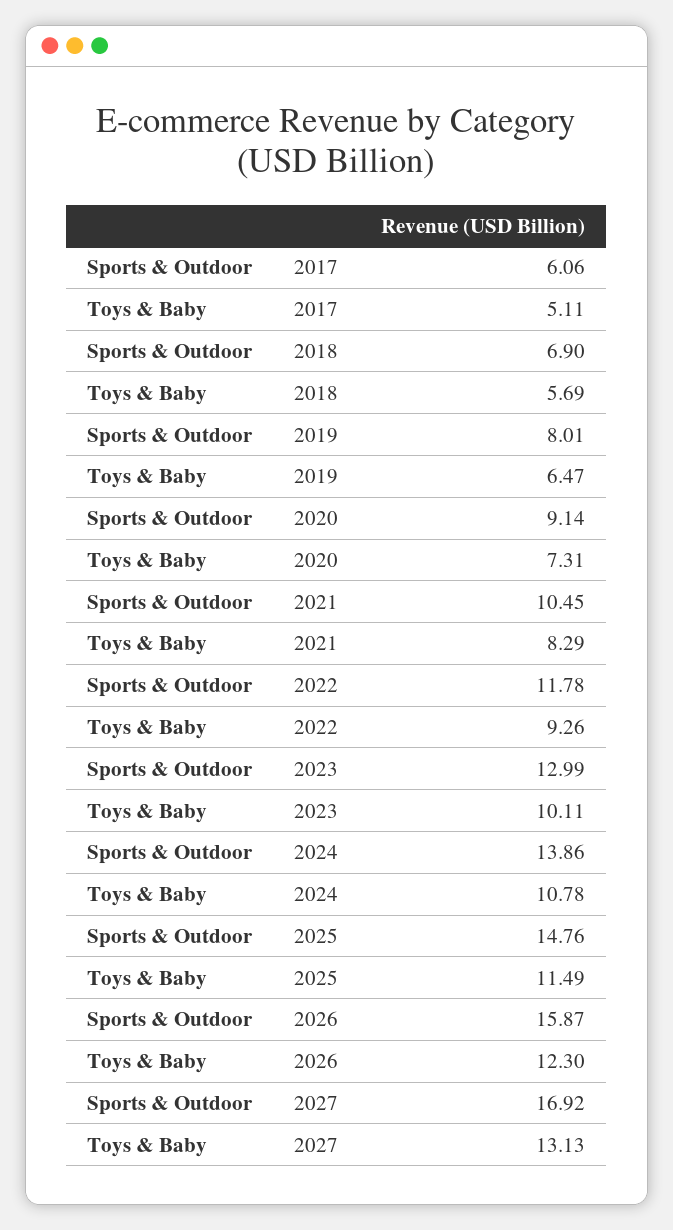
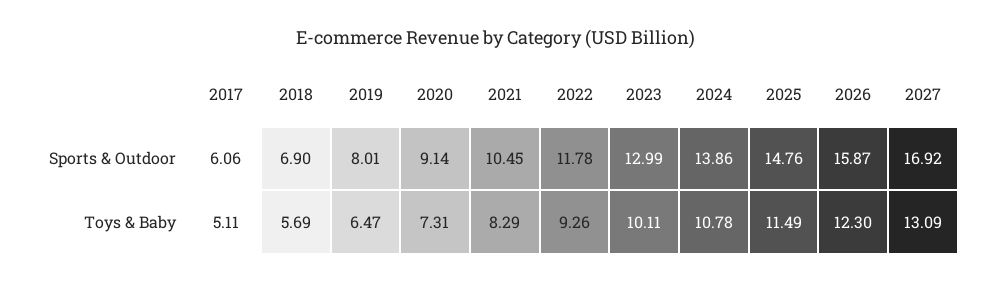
  {
    "Sports & Outdoor": {
      "2017": 6.06,
      "2018": 6.9,
      "2019": 8.01,
      "2020": 9.14,
      "2021": 10.45,
      "2022": 11.78,
      "2023": 12.99,
      "2024": 13.86,
      "2025": 14.76,
      "2026": 15.87,
      "2027": 16.92
    },
    "Toys & Baby": {
      "2017": 5.11,
      "2018": 5.69,
      "2019": 6.47,
      "2020": 7.31,
      "2021": 8.29,
      "2022": 9.26,
      "2023": 10.11,
      "2024": 10.78,
      "2025": 11.49,
      "2026": 12.3,
-     "2027": 13.13
+     "2027": 13.09
    }
  }

